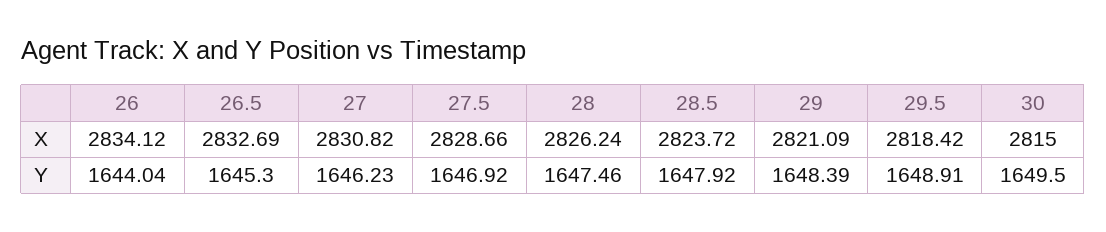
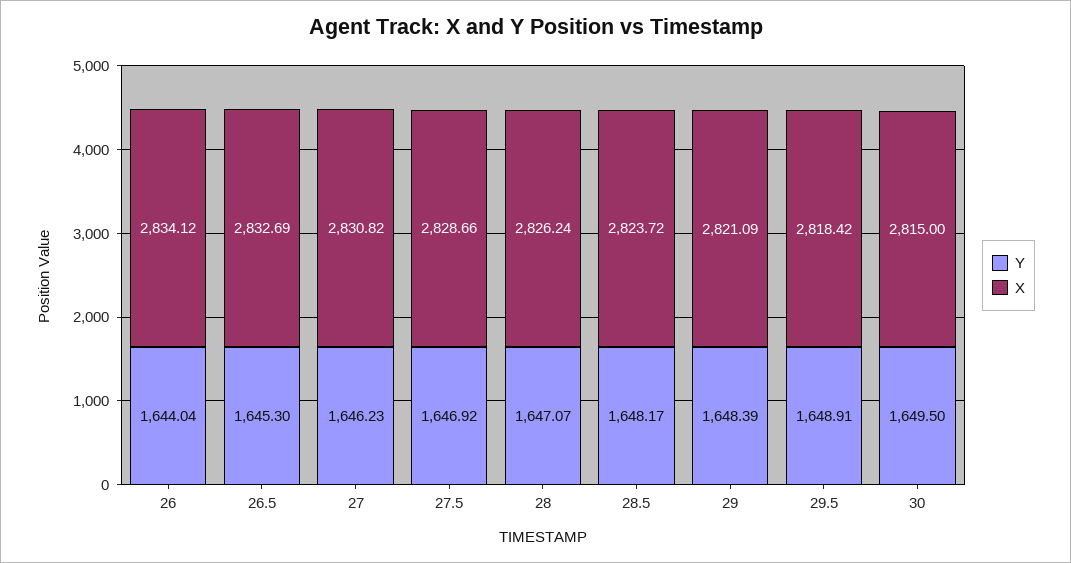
  {
    "X": {
      "26": 2834.12,
      "26.5": 2832.69,
      "27": 2830.82,
      "27.5": 2828.66,
      "28": 2826.24,
      "28.5": 2823.72,
      "29": 2821.09,
      "29.5": 2818.42,
      "30": 2815
    },
    "Y": {
      "26": 1644.04,
      "26.5": 1645.3,
      "27": 1646.23,
      "27.5": 1646.92,
-     "28": 1647.46,
+     "28": 1647.07,
-     "28.5": 1647.92,
+     "28.5": 1648.17,
      "29": 1648.39,
      "29.5": 1648.91,
      "30": 1649.5
    }
  }

